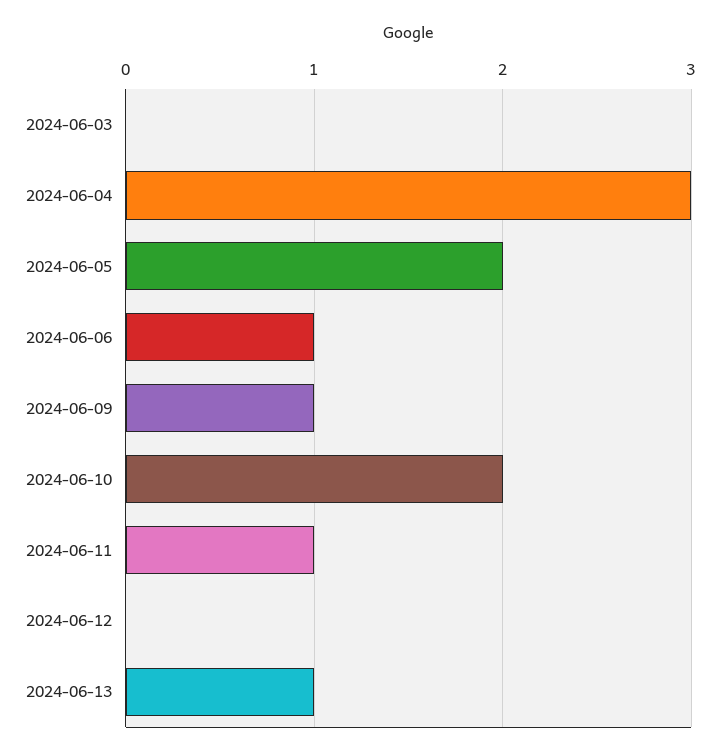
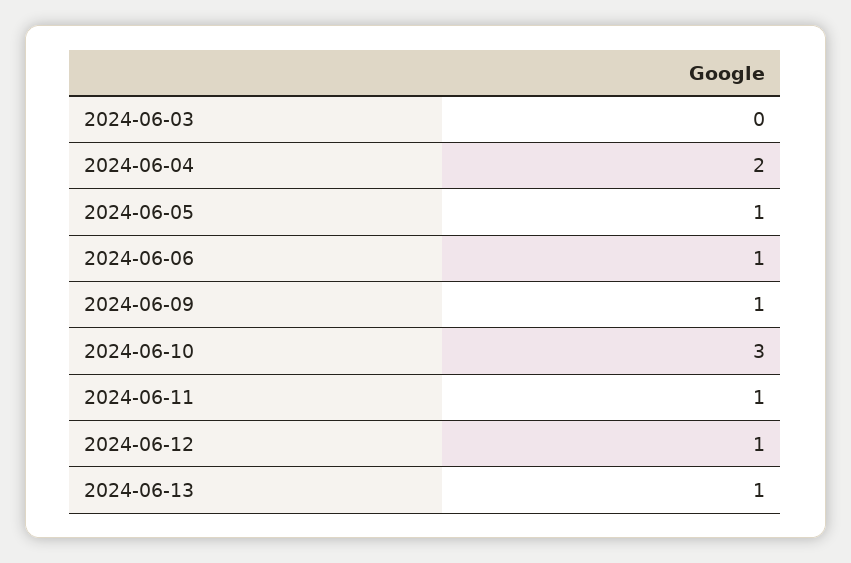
  {
    "2024-06-03": 0,
-   "2024-06-04": 3,
+   "2024-06-04": 2,
-   "2024-06-05": 2,
+   "2024-06-05": 1,
    "2024-06-06": 1,
    "2024-06-09": 1,
-   "2024-06-10": 2,
+   "2024-06-10": 3,
    "2024-06-11": 1,
-   "2024-06-12": 0,
+   "2024-06-12": 1,
    "2024-06-13": 1
  }

